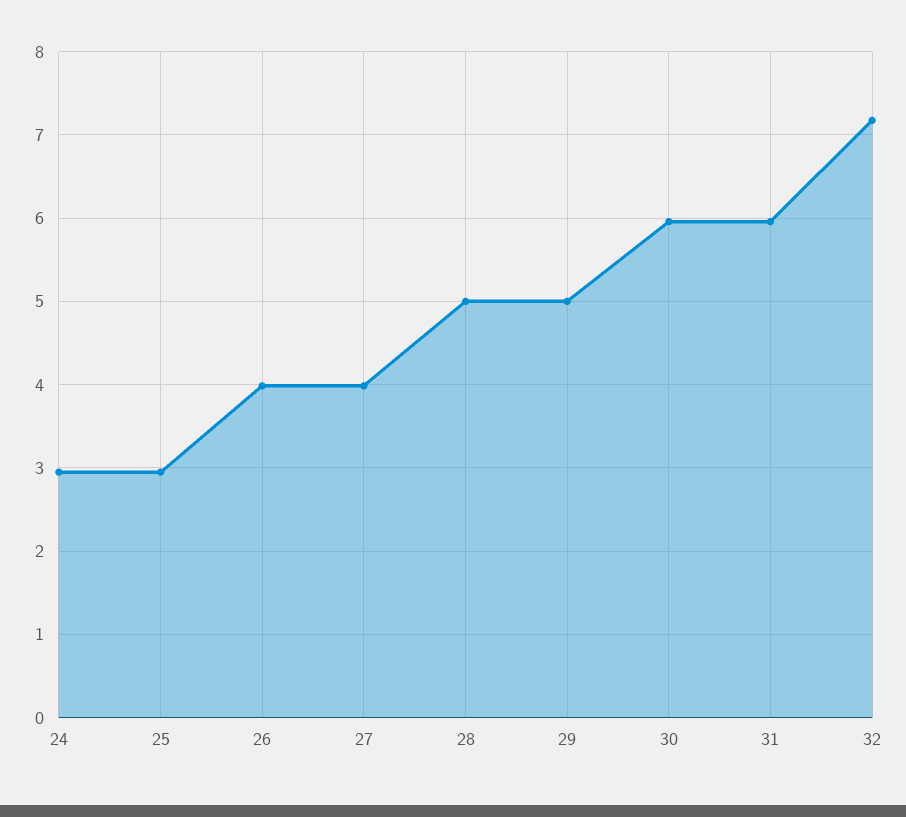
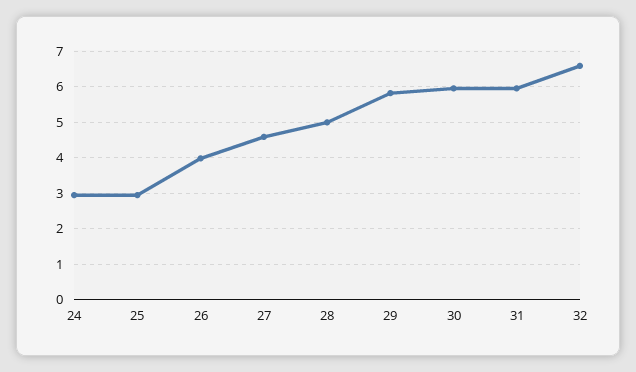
  {
    "24": 2.9,
    "25": 2.9,
    "26": 4,
-   "27": 4,
+   "27": 4.6,
    "28": 5,
-   "29": 5,
+   "29": 5.8,
    "30": 6,
    "31": 6,
-   "32": 7.2
+   "32": 6.6
  }

